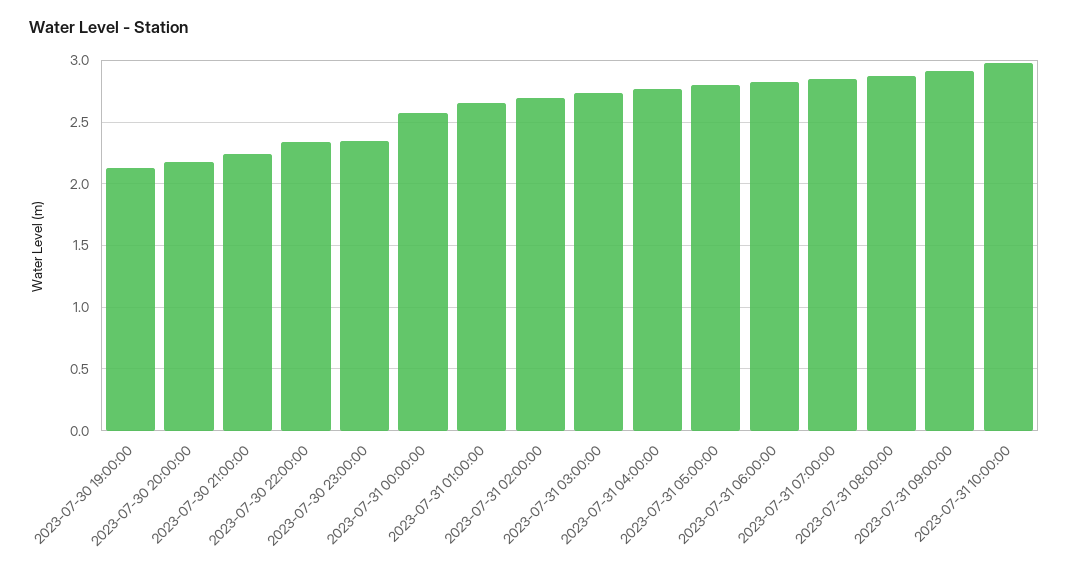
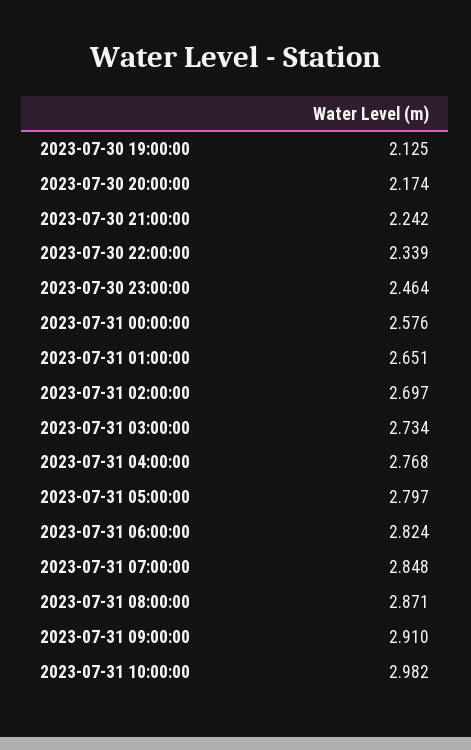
  {
    "2023-07-30 19:00:00": 2.125,
    "2023-07-30 20:00:00": 2.174,
    "2023-07-30 21:00:00": 2.242,
    "2023-07-30 22:00:00": 2.339,
-   "2023-07-30 23:00:00": 2.35,
+   "2023-07-30 23:00:00": 2.464,
    "2023-07-31 00:00:00": 2.576,
    "2023-07-31 01:00:00": 2.651,
    "2023-07-31 02:00:00": 2.697,
    "2023-07-31 03:00:00": 2.734,
    "2023-07-31 04:00:00": 2.768,
    "2023-07-31 05:00:00": 2.797,
    "2023-07-31 06:00:00": 2.824,
    "2023-07-31 07:00:00": 2.848,
    "2023-07-31 08:00:00": 2.871,
    "2023-07-31 09:00:00": 2.91,
    "2023-07-31 10:00:00": 2.982
  }

